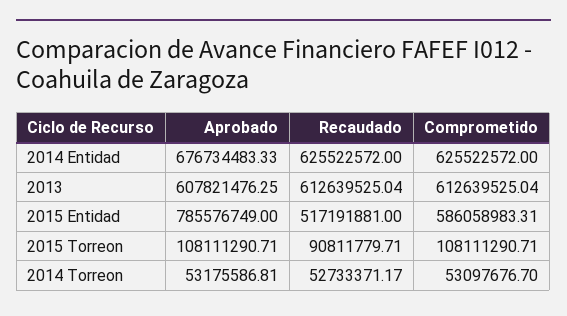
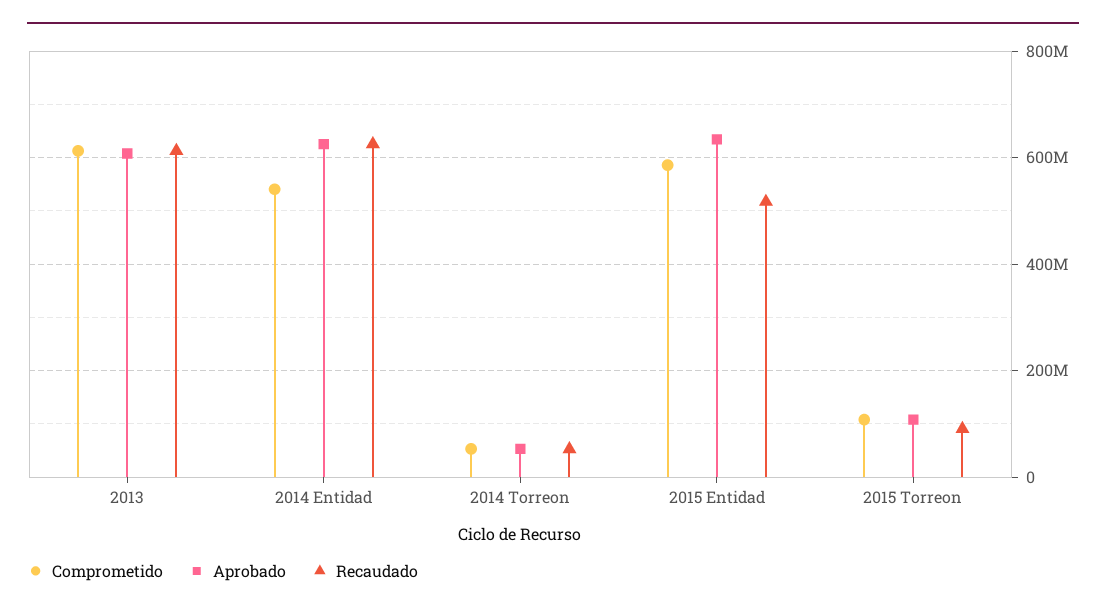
  {
    "Aprobado": {
-     "2014 Entidad": 676734483.33,
+     "2014 Entidad": 620000000,
      "2013": 607821476.25,
-     "2015 Entidad": 785576749,
+     "2015 Entidad": 640000000,
      "2015 Torreon": 108111290.71,
      "2014 Torreon": 53175586.81
    },
    "Recaudado": {
      "2014 Entidad": 625522572,
      "2013": 612639525.04,
      "2015 Entidad": 517191881,
      "2015 Torreon": 90811779.71,
      "2014 Torreon": 52733371.17
    },
    "Comprometido": {
-     "2014 Entidad": 625522572,
+     "2014 Entidad": 540000000,
      "2013": 612639525.04,
      "2015 Entidad": 586058983.31,
      "2015 Torreon": 108111290.71,
      "2014 Torreon": 53097676.7
    }
  }

